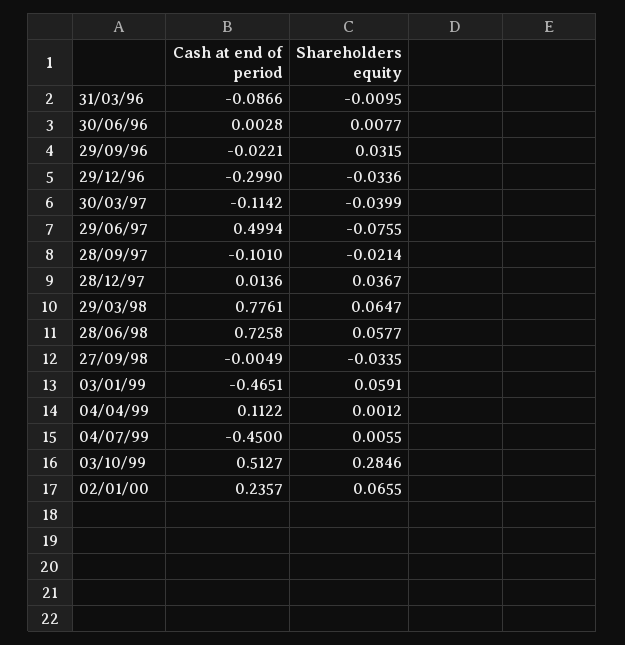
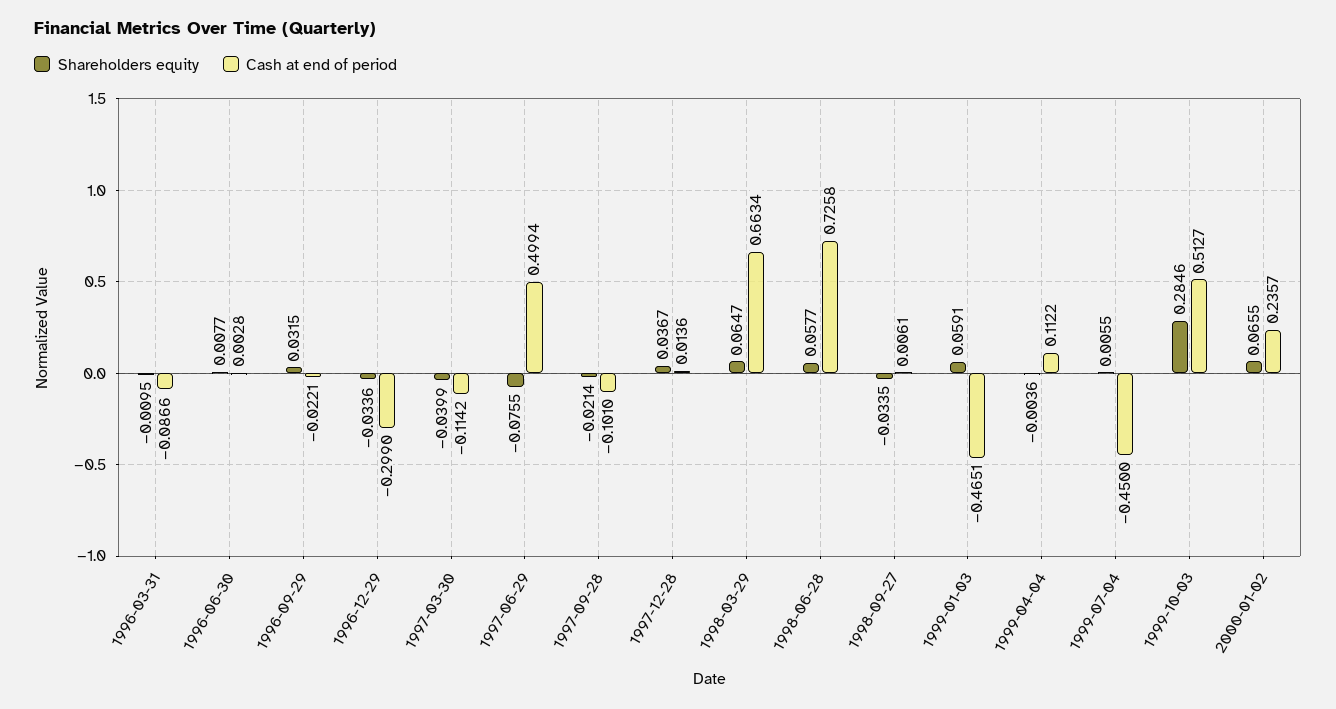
  {
    "Cash at end of period": {
      "31/03/96": -0.0866,
      "30/06/96": 0.0028,
      "29/09/96": -0.0221,
      "29/12/96": -0.299,
      "30/03/97": -0.1142,
      "29/06/97": 0.4994,
      "28/09/97": -0.101,
      "28/12/97": 0.0136,
-     "29/03/98": 0.7761,
+     "29/03/98": 0.6634,
      "28/06/98": 0.7258,
-     "27/09/98": -0.0049,
+     "27/09/98": 0.0061,
      "03/01/99": -0.4651,
      "04/04/99": 0.1122,
      "04/07/99": -0.45,
      "03/10/99": 0.5127,
      "02/01/00": 0.2357
    },
    "Shareholders equity": {
      "31/03/96": -0.0095,
      "30/06/96": 0.0077,
      "29/09/96": 0.0315,
      "29/12/96": -0.0336,
      "30/03/97": -0.0399,
      "29/06/97": -0.0755,
      "28/09/97": -0.0214,
      "28/12/97": 0.0367,
      "29/03/98": 0.0647,
      "28/06/98": 0.0577,
      "27/09/98": -0.0335,
      "03/01/99": 0.0591,
-     "04/04/99": 0.0012,
+     "04/04/99": -0.0036,
      "04/07/99": 0.0055,
      "03/10/99": 0.2846,
      "02/01/00": 0.0655
    }
  }

